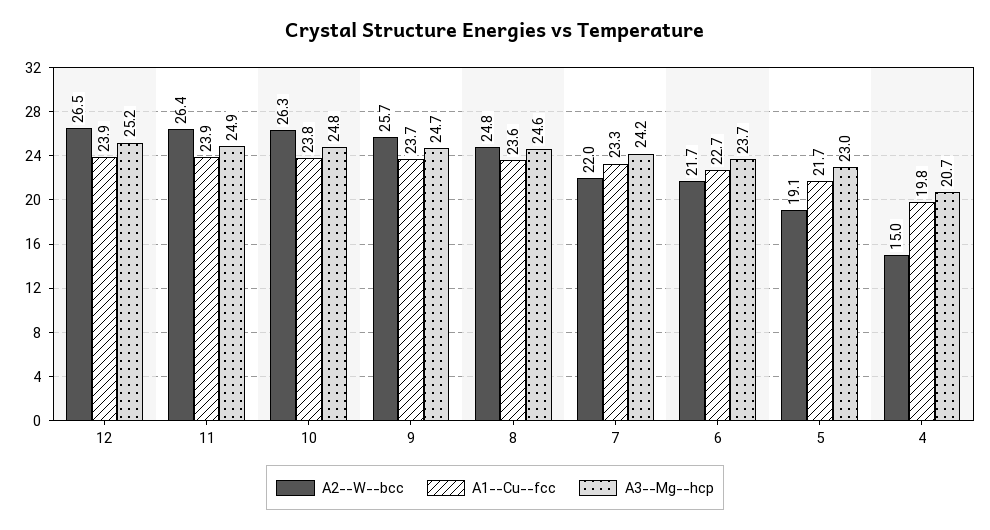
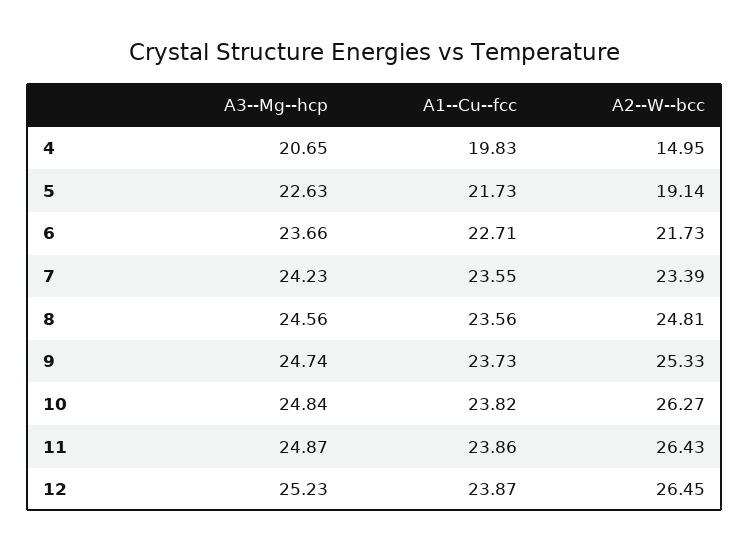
  {
    "A2--W--bcc": {
      "12": 26.45,
      "11": 26.43,
      "10": 26.27,
-     "9": 25.7,
+     "9": 25.33,
      "8": 24.81,
-     "7": 22,
+     "7": 23.39,
      "6": 21.73,
      "5": 19.14,
      "4": 14.95
    },
    "A1--Cu--fcc": {
      "12": 23.87,
      "11": 23.86,
      "10": 23.82,
      "9": 23.73,
      "8": 23.56,
-     "7": 23.3,
+     "7": 23.55,
      "6": 22.71,
      "5": 21.73,
      "4": 19.83
    },
    "A3--Mg--hcp": {
      "12": 25.23,
      "11": 24.87,
      "10": 24.84,
      "9": 24.74,
      "8": 24.56,
      "7": 24.23,
      "6": 23.66,
-     "5": 23,
+     "5": 22.63,
      "4": 20.65
    }
  }

